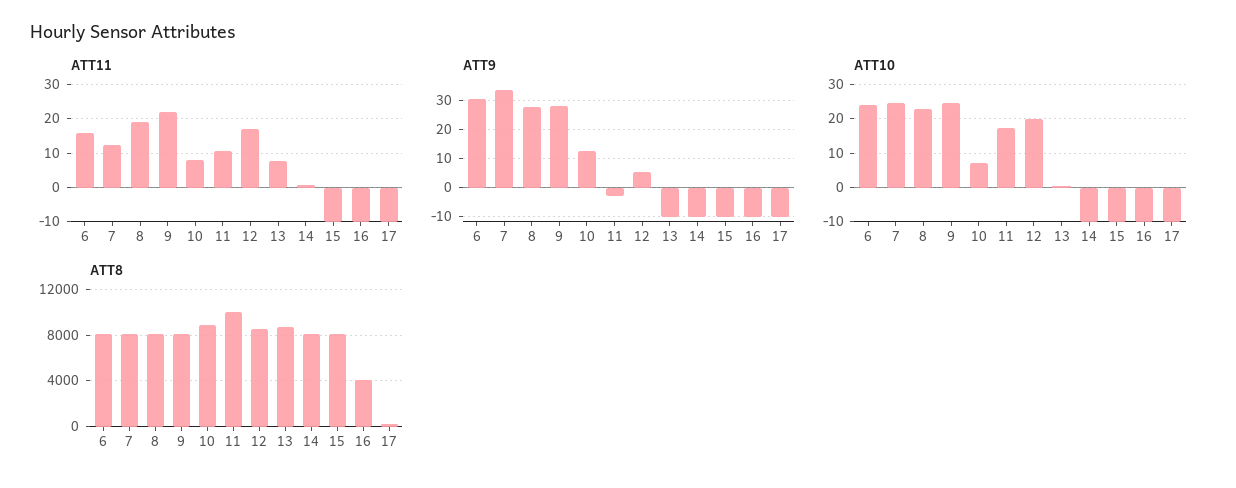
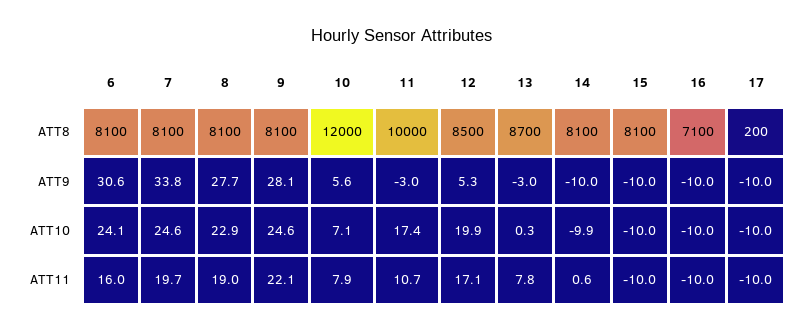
  {
    "ATT11": {
      "6": 16,
-     "7": 12,
+     "7": 19.7,
      "8": 19,
      "9": 22.1,
      "10": 7.9,
      "11": 10.7,
      "12": 17.1,
      "13": 7.8,
      "14": 0.6,
      "15": -10,
      "16": -10,
      "17": -10
    },
    "ATT9": {
      "6": 30.6,
      "7": 33.8,
      "8": 27.7,
      "9": 28.1,
-     "10": 12.5,
+     "10": 5.6,
      "11": -3,
      "12": 5.3,
-     "13": -10,
+     "13": -3,
      "14": -10,
      "15": -10,
      "16": -10,
      "17": -10
    },
    "ATT10": {
      "6": 24.1,
      "7": 24.6,
      "8": 22.9,
      "9": 24.6,
      "10": 7.1,
      "11": 17.4,
      "12": 19.9,
      "13": 0.3,
      "14": -9.9,
      "15": -10,
      "16": -10,
      "17": -10
    },
    "ATT8": {
      "6": 8100,
      "7": 8100,
      "8": 8100,
      "9": 8100,
-     "10": 9000,
+     "10": 12000,
      "11": 10000,
      "12": 8500,
      "13": 8700,
      "14": 8100,
      "15": 8100,
-     "16": 4000,
+     "16": 7100,
      "17": 200
    }
  }

